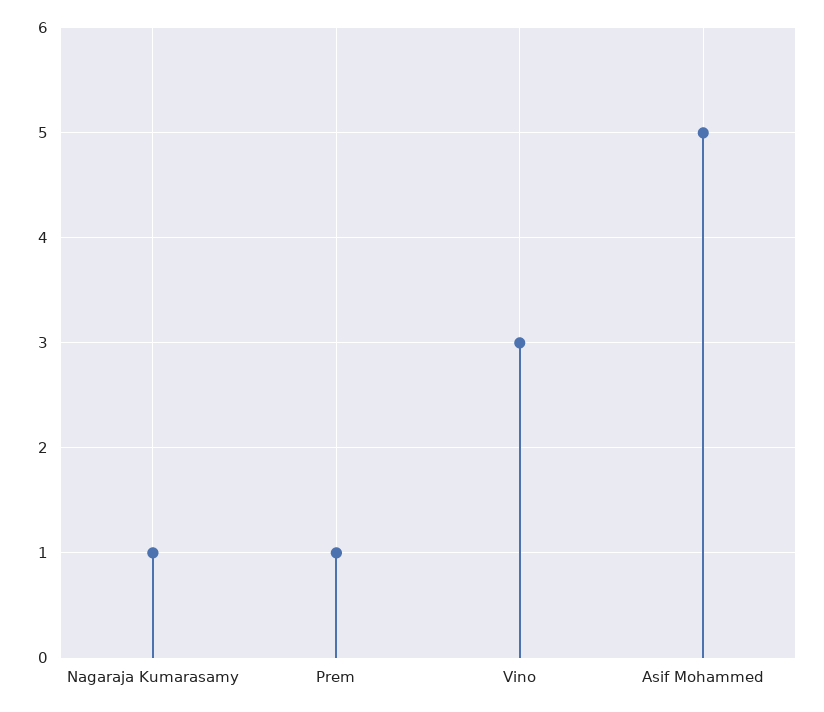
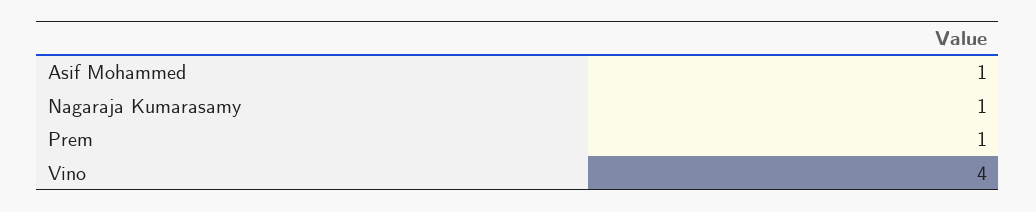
  {
    "Nagaraja Kumarasamy": 1,
    "Prem": 1,
-   "Vino": 3,
+   "Vino": 4,
-   "Asif Mohammed": 5
+   "Asif Mohammed": 1
  }

